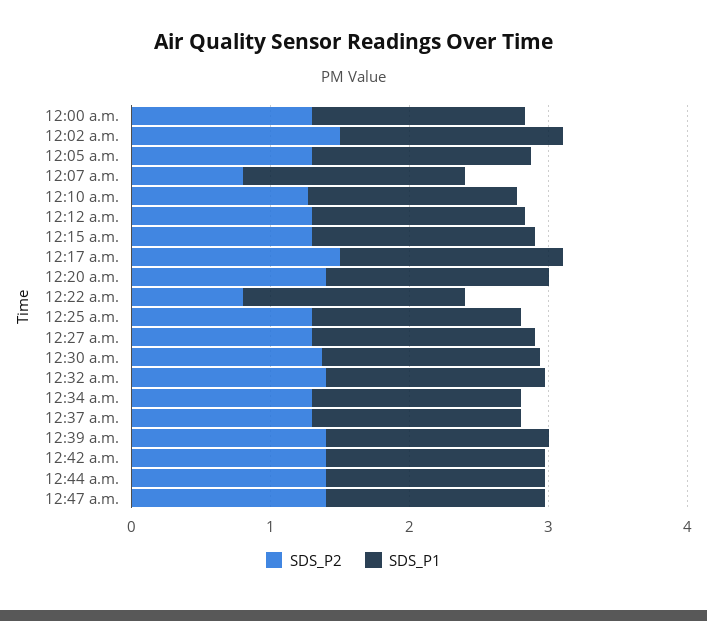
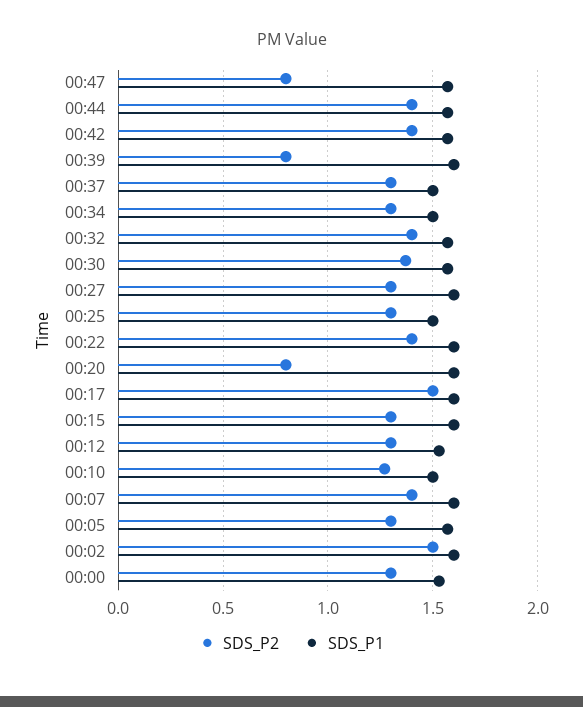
  {
    "SDS_P2": {
      "12:00 a.m.": 1.3,
      "12:02 a.m.": 1.5,
      "12:05 a.m.": 1.3,
-     "12:07 a.m.": 0.8,
+     "12:07 a.m.": 1.4,
      "12:10 a.m.": 1.25,
      "12:12 a.m.": 1.3,
      "12:15 a.m.": 1.3,
      "12:17 a.m.": 1.5,
-     "12:20 a.m.": 1.4,
+     "12:20 a.m.": 0.8,
-     "12:22 a.m.": 0.8,
+     "12:22 a.m.": 1.4,
      "12:25 a.m.": 1.3,
      "12:27 a.m.": 1.3,
      "12:30 a.m.": 1.35,
      "12:32 a.m.": 1.4,
      "12:34 a.m.": 1.3,
      "12:37 a.m.": 1.3,
-     "12:39 a.m.": 1.4,
+     "12:39 a.m.": 0.8,
      "12:42 a.m.": 1.4,
      "12:44 a.m.": 1.4,
-     "12:47 a.m.": 1.4
+     "12:47 a.m.": 0.8
    },
    "SDS_P1": {
      "12:00 a.m.": 1.55,
      "12:02 a.m.": 1.6,
      "12:05 a.m.": 1.55,
      "12:07 a.m.": 1.6,
      "12:10 a.m.": 1.5,
      "12:12 a.m.": 1.55,
      "12:15 a.m.": 1.6,
      "12:17 a.m.": 1.6,
      "12:20 a.m.": 1.6,
      "12:22 a.m.": 1.6,
      "12:25 a.m.": 1.5,
      "12:27 a.m.": 1.6,
      "12:30 a.m.": 1.55,
      "12:32 a.m.": 1.55,
      "12:34 a.m.": 1.5,
      "12:37 a.m.": 1.5,
      "12:39 a.m.": 1.6,
      "12:42 a.m.": 1.55,
      "12:44 a.m.": 1.55,
      "12:47 a.m.": 1.55
    }
  }

